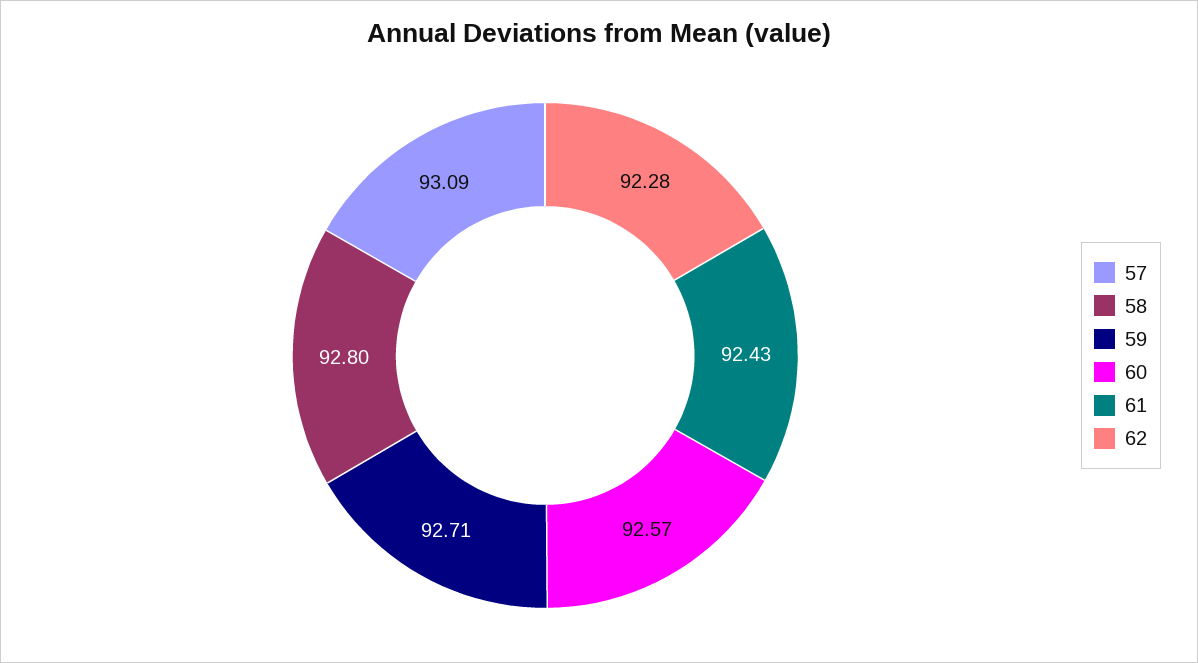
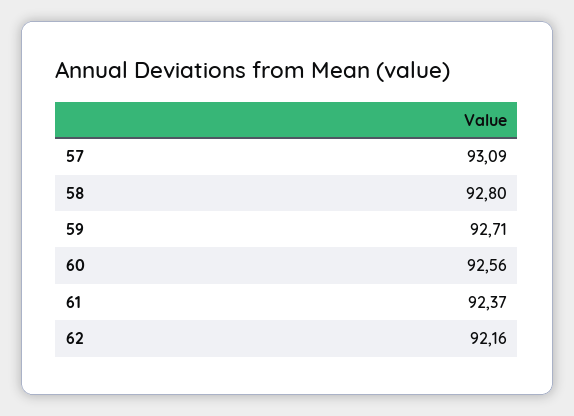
  {
    "57": 93.09,
    "58": 92.8,
    "59": 92.71,
-   "60": 92.57,
+   "60": 92.56,
-   "61": 92.43,
+   "61": 92.37,
-   "62": 92.28
+   "62": 92.16
  }

